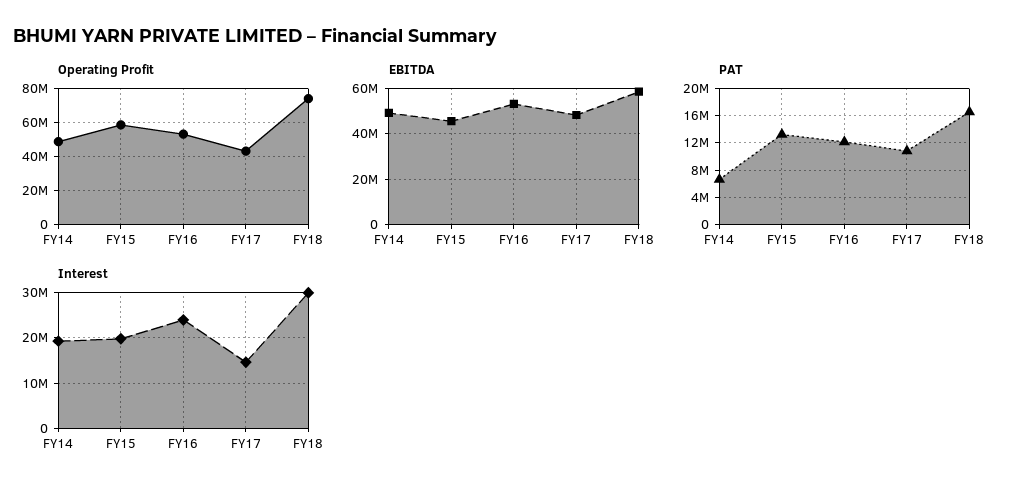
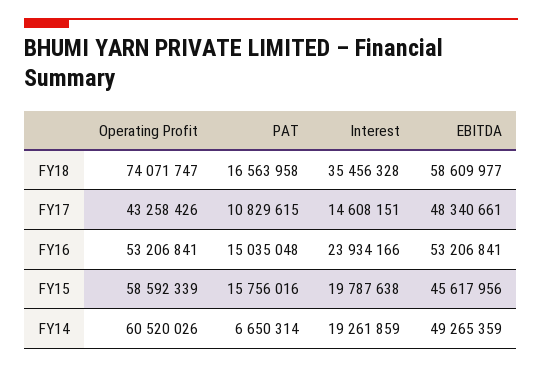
  {
    "Operating Profit": {
-     "FY14": 50000000,
+     "FY14": 60520026,
      "FY15": 58592339,
      "FY16": 53206841,
      "FY17": 43258426,
      "FY18": 74071747
    },
    "EBITDA": {
      "FY14": 49265359,
      "FY15": 45617956,
      "FY16": 53206841,
      "FY17": 48340661,
      "FY18": 58609977
    },
    "PAT": {
      "FY14": 6650314,
-     "FY15": 13000000,
+     "FY15": 15756016,
-     "FY16": 12000000,
+     "FY16": 15035048,
      "FY17": 10829615,
      "FY18": 16563958
    },
    "Interest": {
      "FY14": 19261859,
      "FY15": 19787638,
      "FY16": 23934166,
      "FY17": 14608151,
-     "FY18": 30000000
+     "FY18": 35456328
    }
  }

